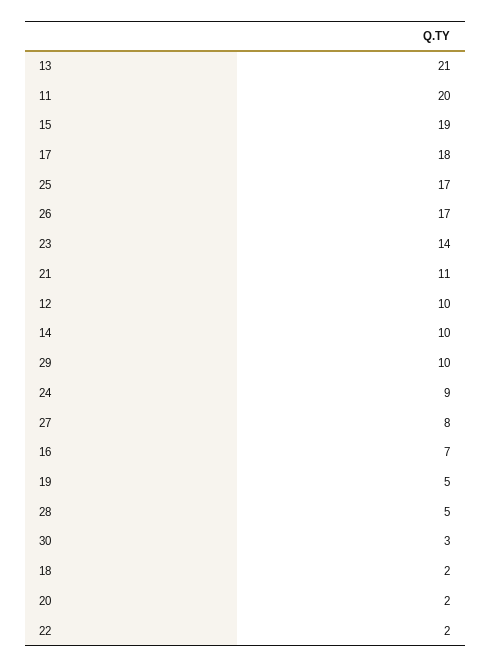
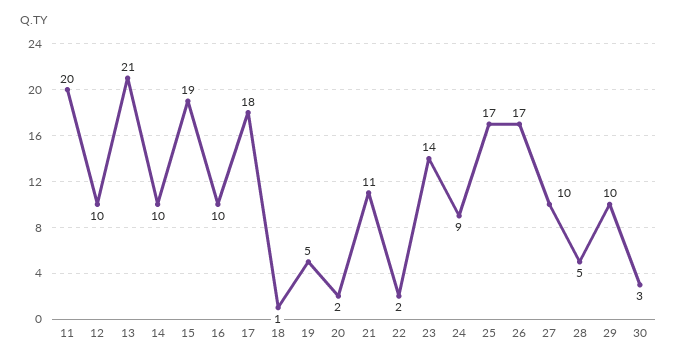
  {
    "13": 21,
    "11": 20,
    "15": 19,
    "17": 18,
    "25": 17,
    "26": 17,
    "23": 14,
    "21": 11,
    "12": 10,
    "14": 10,
    "29": 10,
    "24": 9,
-   "27": 8,
+   "27": 10,
-   "16": 7,
+   "16": 10,
    "19": 5,
    "28": 5,
    "30": 3,
-   "18": 2,
+   "18": 1,
    "20": 2,
    "22": 2
  }

